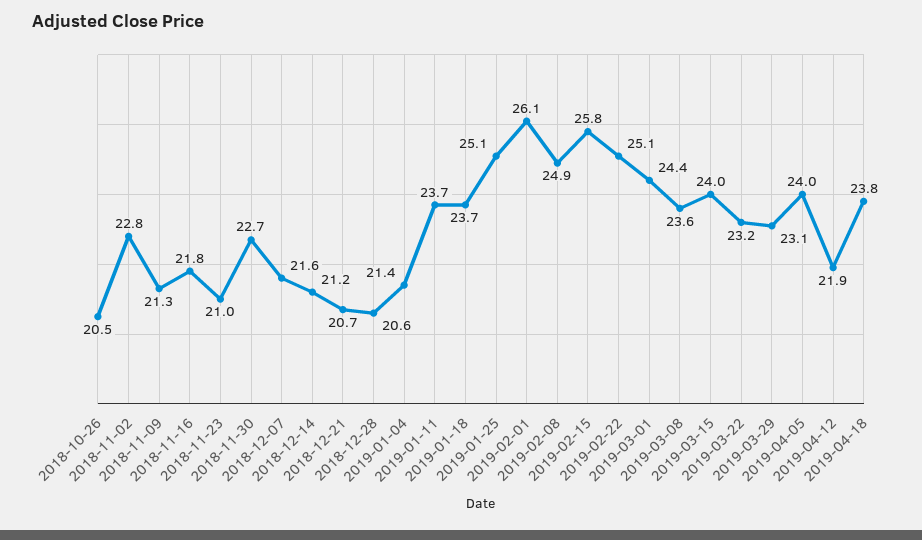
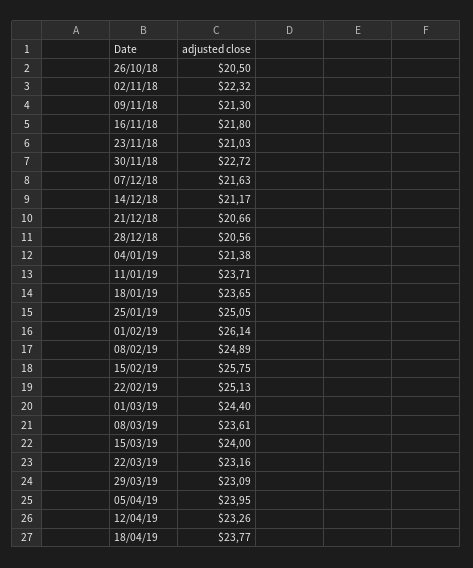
  {
    "2018-10-26": 20.5,
-   "2018-11-02": 22.8,
+   "2018-11-02": 22.32,
    "2018-11-09": 21.3,
    "2018-11-16": 21.8,
    "2018-11-23": 21.03,
    "2018-11-30": 22.72,
    "2018-12-07": 21.63,
    "2018-12-14": 21.17,
    "2018-12-21": 20.66,
    "2018-12-28": 20.56,
    "2019-01-04": 21.38,
    "2019-01-11": 23.71,
    "2019-01-18": 23.65,
    "2019-01-25": 25.05,
    "2019-02-01": 26.14,
    "2019-02-08": 24.89,
    "2019-02-15": 25.75,
    "2019-02-22": 25.13,
    "2019-03-01": 24.4,
    "2019-03-08": 23.61,
    "2019-03-15": 24,
    "2019-03-22": 23.16,
    "2019-03-29": 23.09,
    "2019-04-05": 23.95,
-   "2019-04-12": 21.9,
+   "2019-04-12": 23.26,
    "2019-04-18": 23.77
  }

